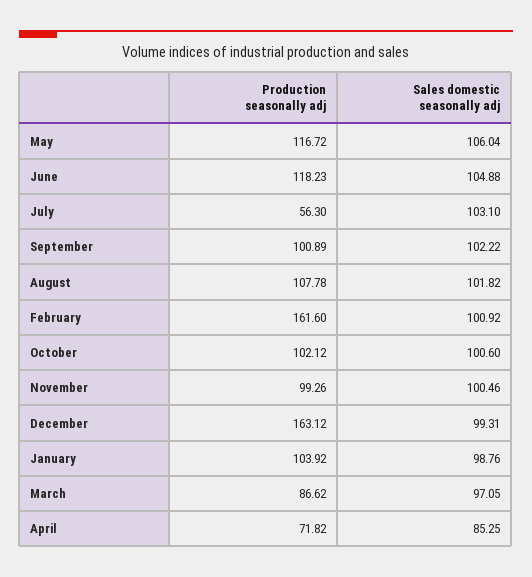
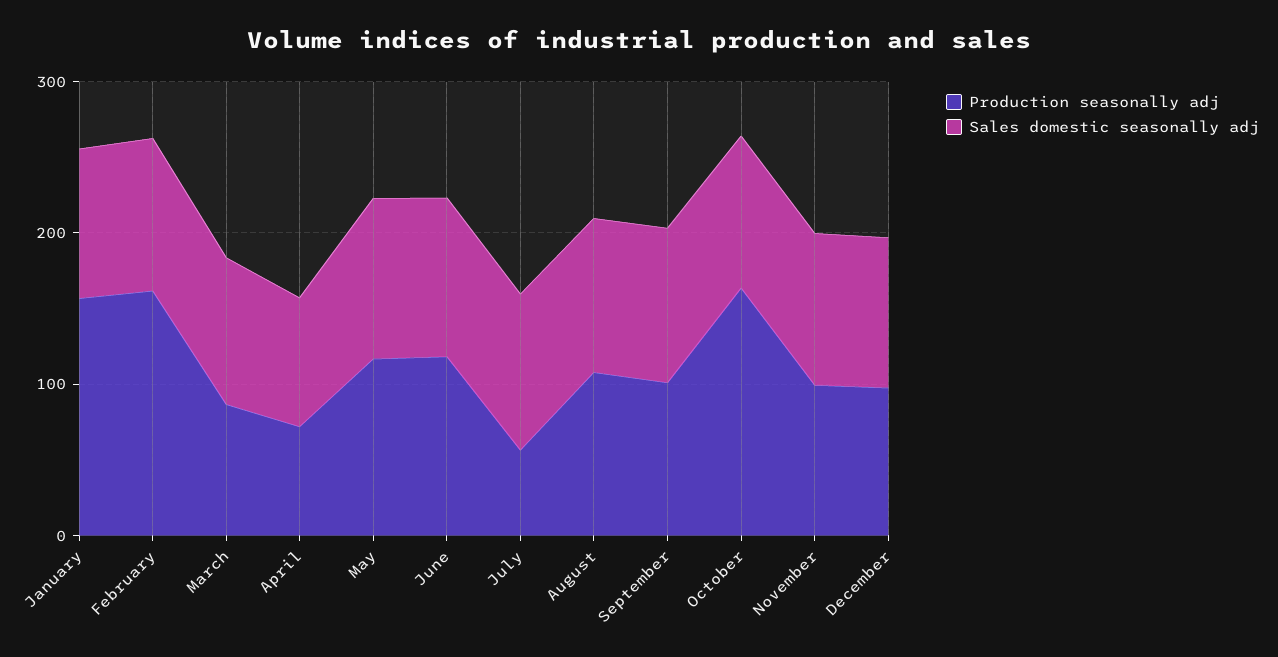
  {
    "Production seasonally adj": {
      "May": 116.72,
      "June": 118.23,
      "July": 56.3,
      "September": 100.89,
      "August": 107.78,
      "February": 161.6,
-     "October": 102.12,
+     "October": 160,
      "November": 99.26,
-     "December": 163.12,
+     "December": 100,
-     "January": 103.92,
+     "January": 160,
      "March": 86.62,
      "April": 71.82
    },
    "Sales domestic seasonally adj": {
      "May": 106.04,
      "June": 104.88,
      "July": 103.1,
      "September": 102.22,
      "August": 101.82,
      "February": 100.92,
      "October": 100.6,
      "November": 100.46,
      "December": 99.31,
      "January": 98.76,
      "March": 97.05,
      "April": 85.25
    }
  }

